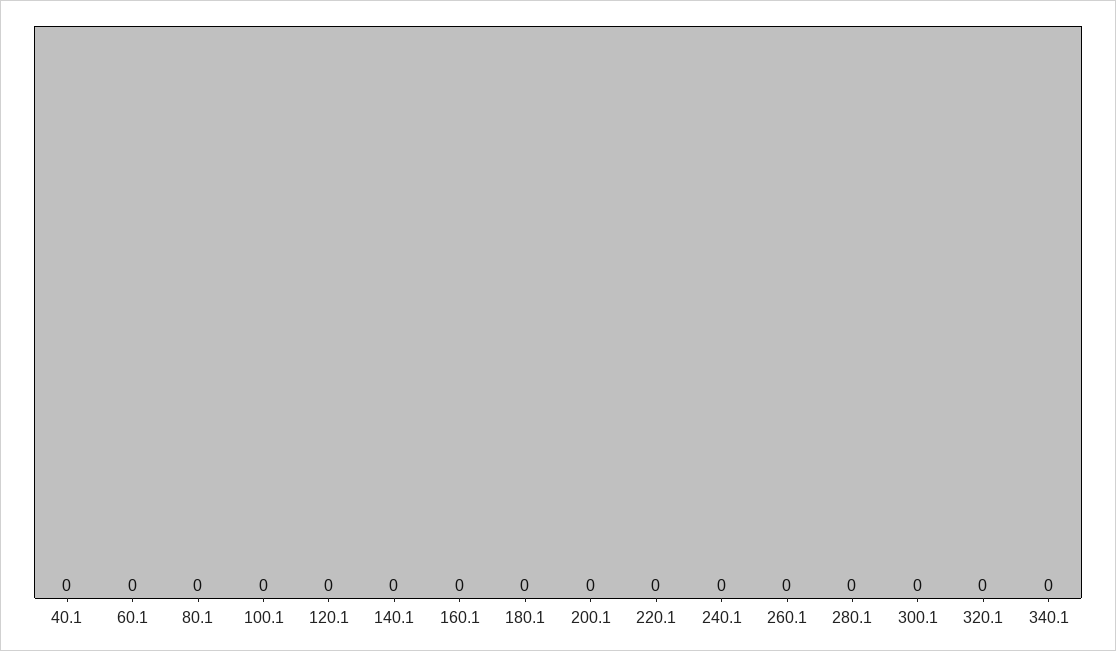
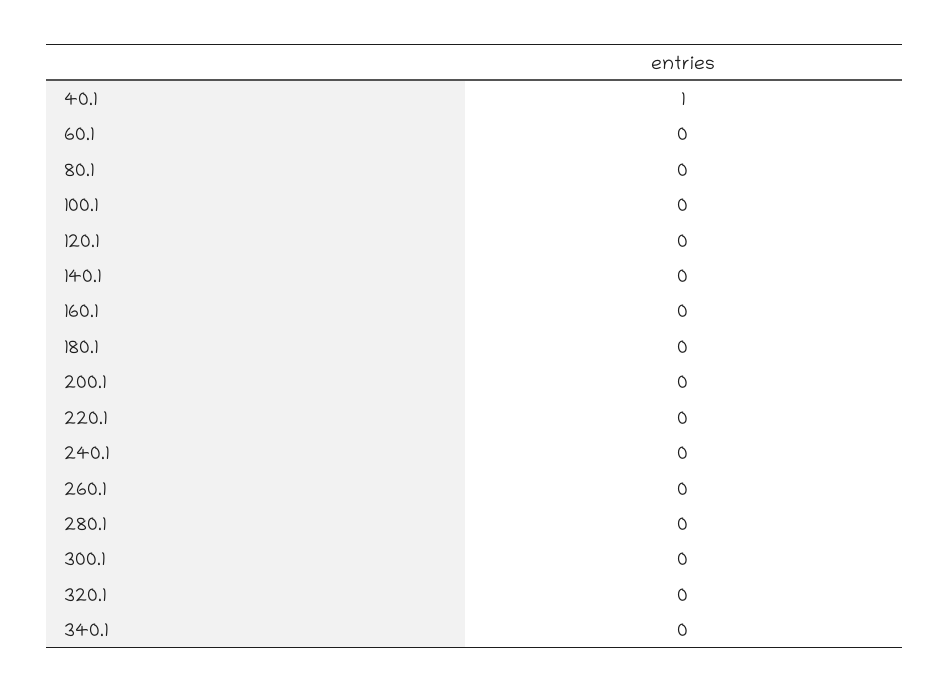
  {
-   "40.1": 0,
+   "40.1": 1,
    "60.1": 0,
    "80.1": 0,
    "100.1": 0,
    "120.1": 0,
    "140.1": 0,
    "160.1": 0,
    "180.1": 0,
    "200.1": 0,
    "220.1": 0,
    "240.1": 0,
    "260.1": 0,
    "280.1": 0,
    "300.1": 0,
    "320.1": 0,
    "340.1": 0
  }

